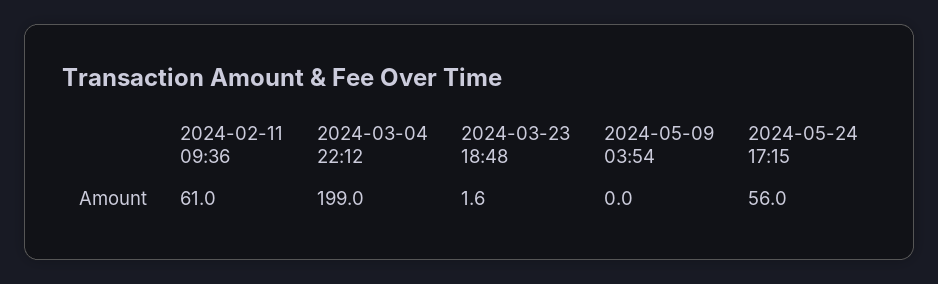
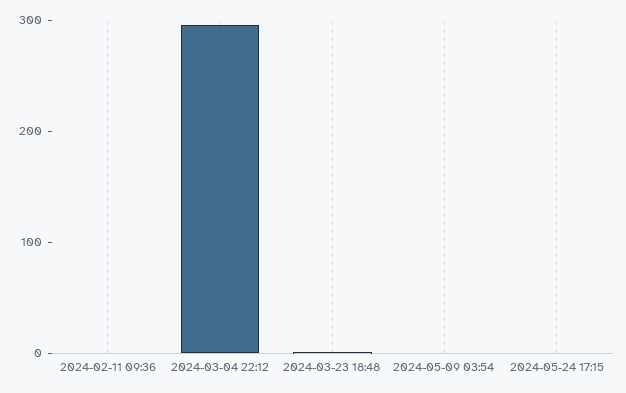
  {
-   "2024-02-11 09:36": 61,
+   "2024-02-11 09:36": 0,
-   "2024-03-04 22:12": 199,
+   "2024-03-04 22:12": 300,
    "2024-03-23 18:48": 1.6,
    "2024-05-09 03:54": 0,
-   "2024-05-24 17:15": 56
+   "2024-05-24 17:15": 0
  }

